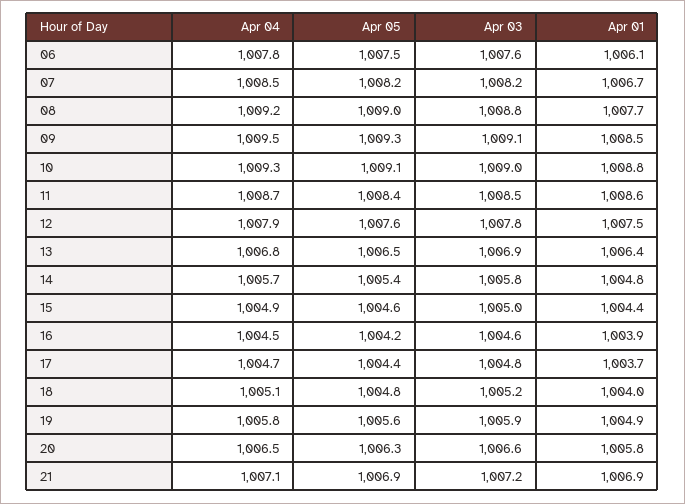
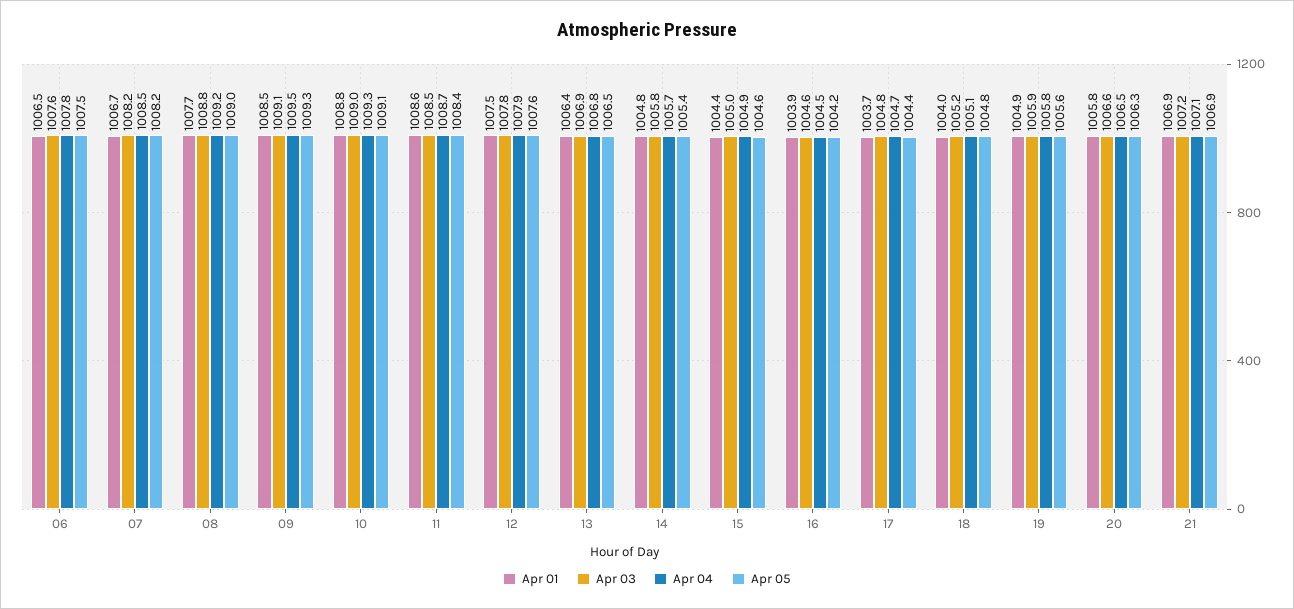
  {
    "Apr 04": {
      "06": 1007.8,
      "07": 1008.5,
      "08": 1009.2,
      "09": 1009.5,
      "10": 1009.3,
      "11": 1008.7,
      "12": 1007.9,
      "13": 1006.8,
      "14": 1005.7,
      "15": 1004.9,
      "16": 1004.5,
      "17": 1004.7,
      "18": 1005.1,
      "19": 1005.8,
      "20": 1006.5,
      "21": 1007.1
    },
    "Apr 05": {
      "06": 1007.5,
      "07": 1008.2,
      "08": 1009,
      "09": 1009.3,
      "10": 1009.1,
      "11": 1008.4,
      "12": 1007.6,
      "13": 1006.5,
      "14": 1005.4,
      "15": 1004.6,
      "16": 1004.2,
      "17": 1004.4,
      "18": 1004.8,
      "19": 1005.6,
      "20": 1006.3,
      "21": 1006.9
    },
    "Apr 03": {
      "06": 1007.6,
      "07": 1008.2,
      "08": 1008.8,
      "09": 1009.1,
      "10": 1009,
      "11": 1008.5,
      "12": 1007.8,
      "13": 1006.9,
      "14": 1005.8,
      "15": 1005,
      "16": 1004.6,
      "17": 1004.8,
      "18": 1005.2,
      "19": 1005.9,
      "20": 1006.6,
      "21": 1007.2
    },
    "Apr 01": {
-     "06": 1006.1,
+     "06": 1006.5,
      "07": 1006.7,
      "08": 1007.7,
      "09": 1008.5,
      "10": 1008.8,
      "11": 1008.6,
      "12": 1007.5,
      "13": 1006.4,
      "14": 1004.8,
      "15": 1004.4,
      "16": 1003.9,
      "17": 1003.7,
      "18": 1004,
      "19": 1004.9,
      "20": 1005.8,
      "21": 1006.9
    }
  }

